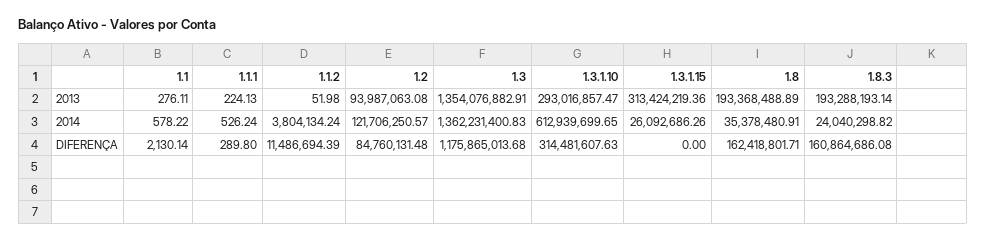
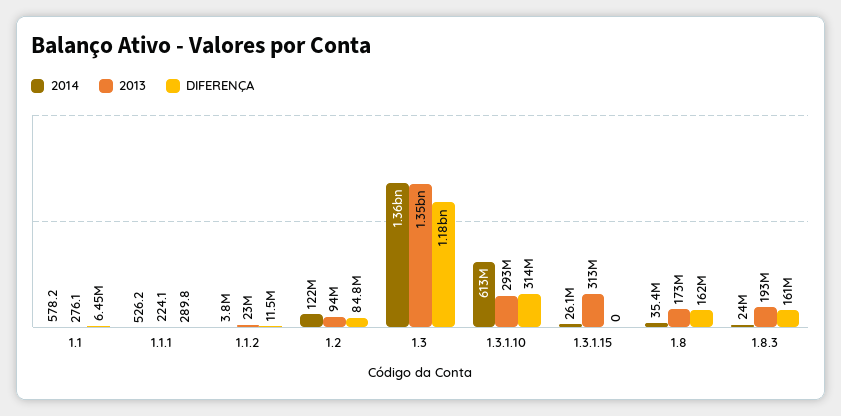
  {
    "2013": {
      "1.1": 276.11,
      "1.1.1": 224.13,
-     "1.1.2": 51.98,
+     "1.1.2": 23000000,
      "1.2": 93987063.08,
      "1.3": 1354076882.91,
      "1.3.1.10": 293016857.47,
      "1.3.1.15": 313424219.36,
-     "1.8": 193368488.89,
+     "1.8": 173000000,
      "1.8.3": 193288193.14
    },
    "2014": {
      "1.1": 578.22,
      "1.1.1": 526.24,
      "1.1.2": 3804134.24,
      "1.2": 121706250.57,
      "1.3": 1362231400.83,
      "1.3.1.10": 612939699.65,
      "1.3.1.15": 26092686.26,
      "1.8": 35378480.91,
      "1.8.3": 24040298.82
    },
    "DIFERENÇA": {
-     "1.1": 2130.14,
+     "1.1": 6450000,
      "1.1.1": 289.8,
      "1.1.2": 11486694.39,
      "1.2": 84760131.48,
      "1.3": 1175865013.68,
      "1.3.1.10": 314481607.63,
      "1.3.1.15": 0,
      "1.8": 162418801.71,
      "1.8.3": 160864686.08
    }
  }

